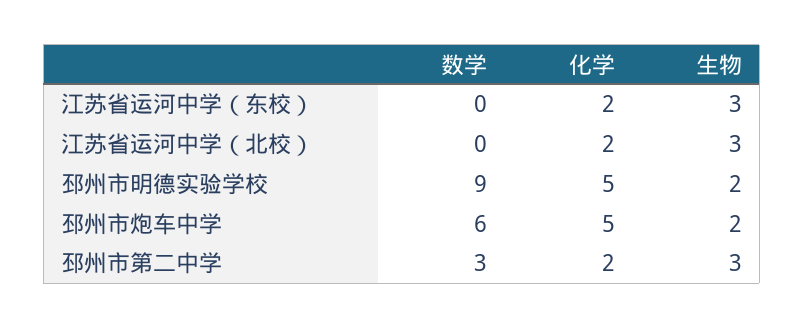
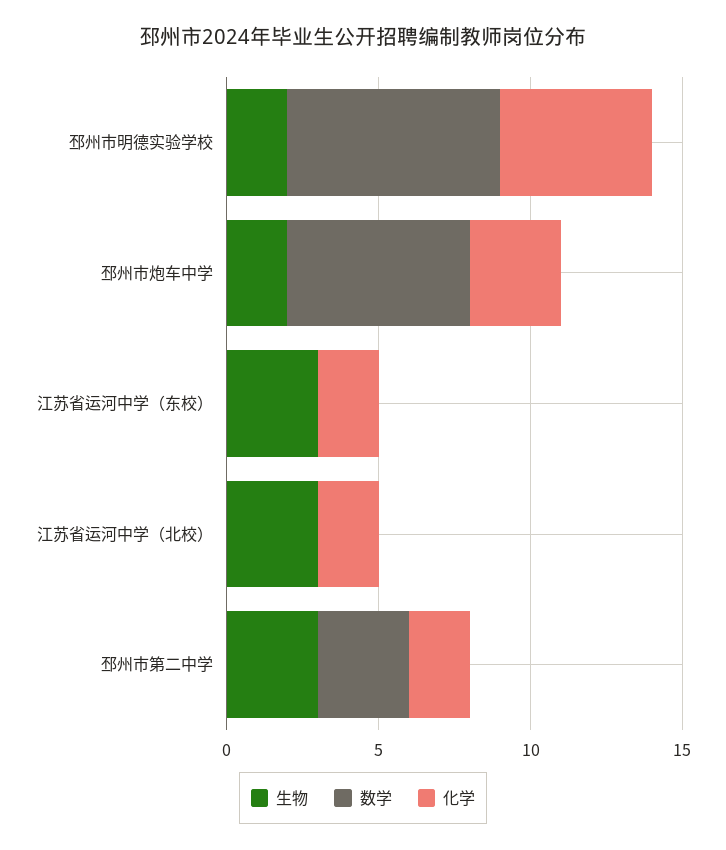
  {
    "数学": {
      "江苏省运河中学（东校）": 0,
      "江苏省运河中学（北校）": 0,
-     "邳州市明德实验学校": 9,
+     "邳州市明德实验学校": 7,
      "邳州市炮车中学": 6,
      "邳州市第二中学": 3
    },
    "化学": {
      "江苏省运河中学（东校）": 2,
      "江苏省运河中学（北校）": 2,
      "邳州市明德实验学校": 5,
-     "邳州市炮车中学": 5,
+     "邳州市炮车中学": 3,
      "邳州市第二中学": 2
    },
    "生物": {
      "江苏省运河中学（东校）": 3,
      "江苏省运河中学（北校）": 3,
      "邳州市明德实验学校": 2,
      "邳州市炮车中学": 2,
      "邳州市第二中学": 3
    }
  }

